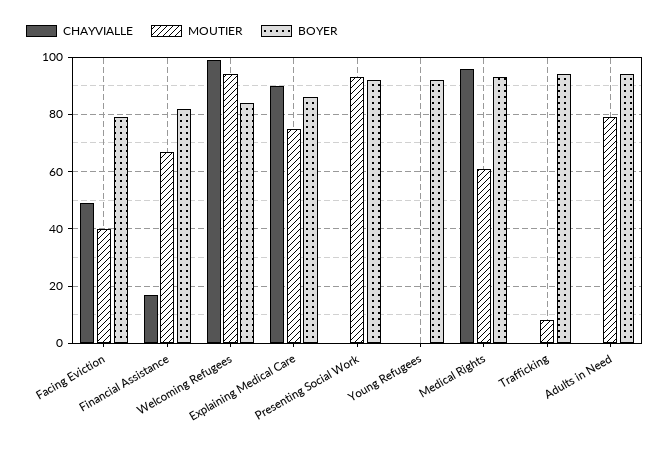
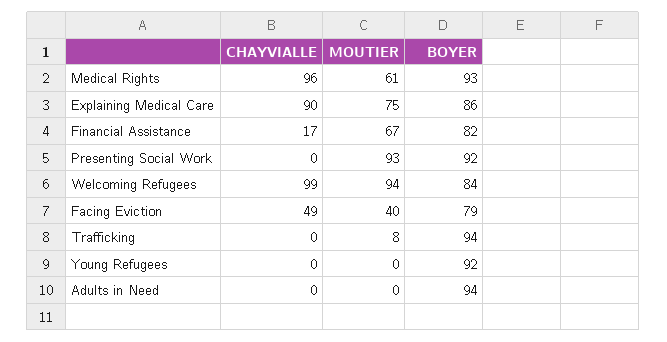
  {
    "CHAYVIALLE": {
      "Facing Eviction": 49,
      "Financial Assistance": 17,
      "Welcoming Refugees": 99,
      "Explaining Medical Care": 90,
      "Presenting Social Work": 0,
      "Young Refugees": 0,
      "Medical Rights": 96,
      "Trafficking": 0,
      "Adults in Need": 0
    },
    "MOUTIER": {
      "Facing Eviction": 40,
      "Financial Assistance": 67,
      "Welcoming Refugees": 94,
      "Explaining Medical Care": 75,
      "Presenting Social Work": 93,
      "Young Refugees": 0,
      "Medical Rights": 61,
      "Trafficking": 8,
-     "Adults in Need": 80
+     "Adults in Need": 0
    },
    "BOYER": {
      "Facing Eviction": 79,
      "Financial Assistance": 82,
      "Welcoming Refugees": 84,
      "Explaining Medical Care": 86,
      "Presenting Social Work": 92,
      "Young Refugees": 92,
      "Medical Rights": 93,
      "Trafficking": 94,
      "Adults in Need": 94
    }
  }

